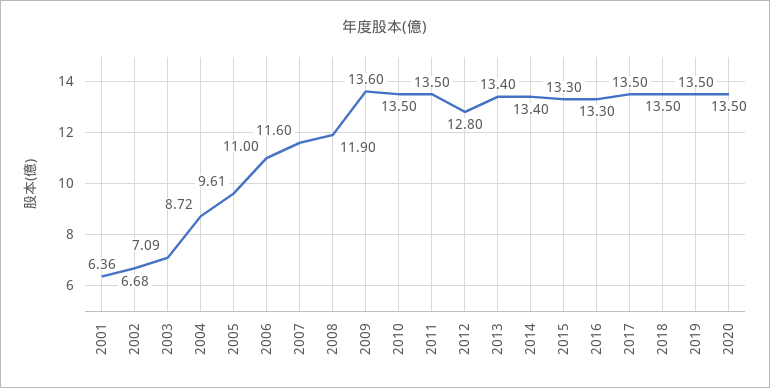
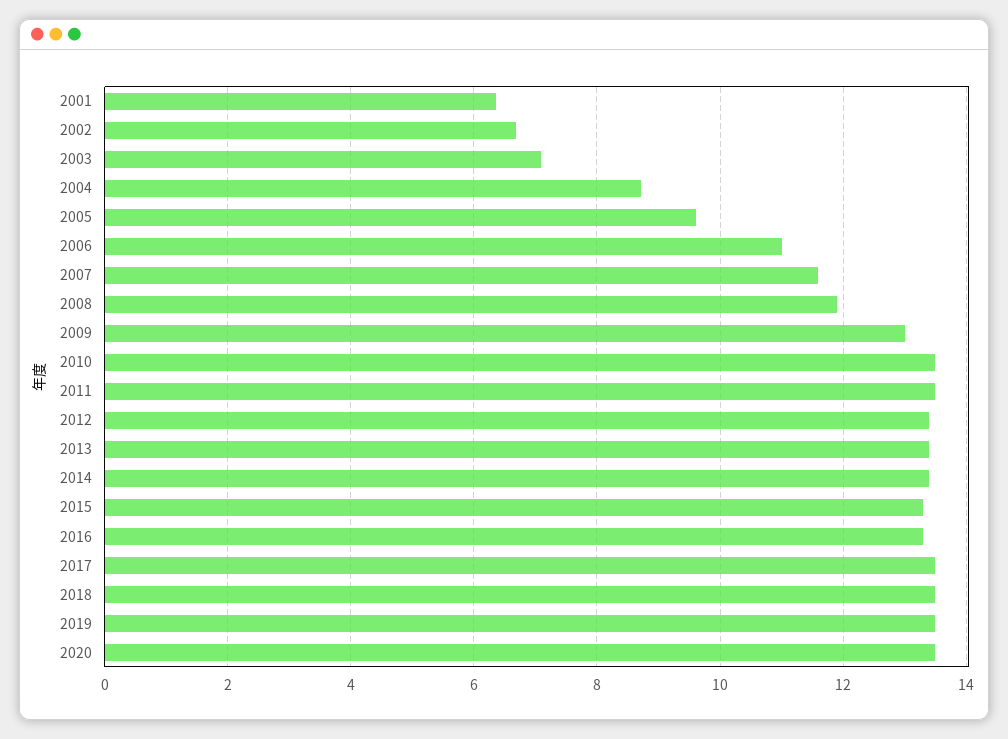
  {
    "2001": 6.36,
    "2002": 6.68,
    "2003": 7.09,
    "2004": 8.72,
    "2005": 9.61,
    "2006": 11,
    "2007": 11.6,
    "2008": 11.9,
-   "2009": 13.6,
+   "2009": 13,
    "2010": 13.5,
    "2011": 13.5,
-   "2012": 12.8,
+   "2012": 13.4,
    "2013": 13.4,
    "2014": 13.4,
    "2015": 13.3,
    "2016": 13.3,
    "2017": 13.5,
    "2018": 13.5,
    "2019": 13.5,
    "2020": 13.5
  }

